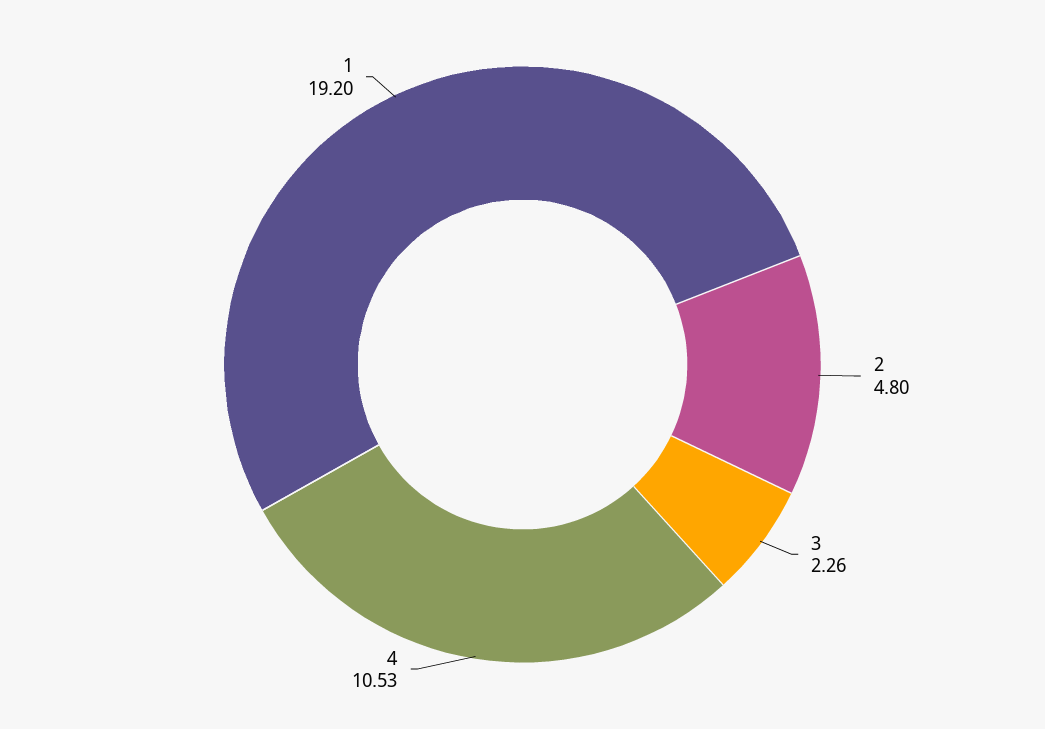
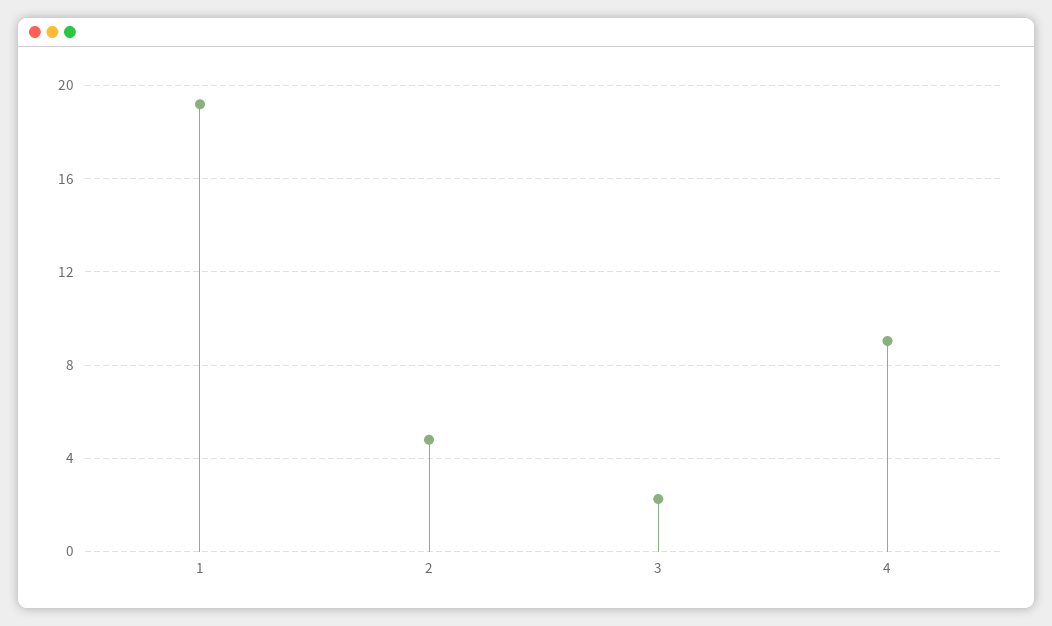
  {
    "2": 4.8,
    "3": 2.26,
-   "4": 10.53,
+   "4": 9,
    "1": 19.2
  }

